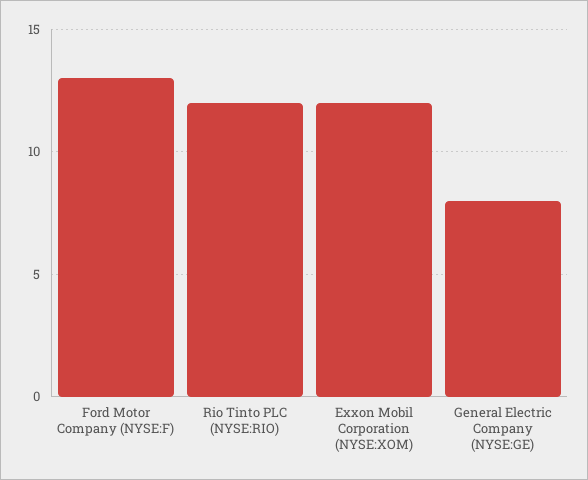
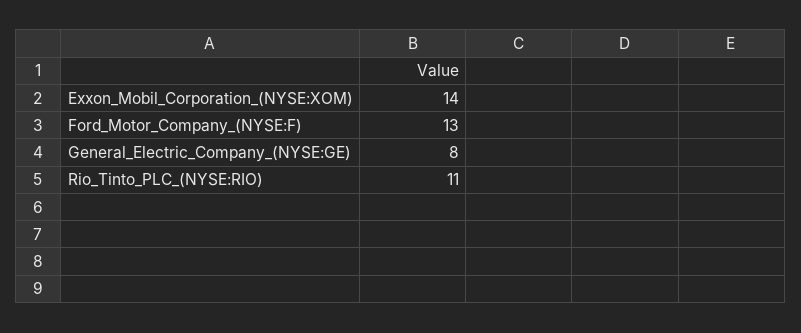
  {
    "Ford Motor Company (NYSE:F)": 13,
-   "Rio Tinto PLC (NYSE:RIO)": 12,
+   "Rio Tinto PLC (NYSE:RIO)": 11,
-   "Exxon Mobil Corporation (NYSE:XOM)": 12,
+   "Exxon Mobil Corporation (NYSE:XOM)": 14,
    "General Electric Company (NYSE:GE)": 8
  }

